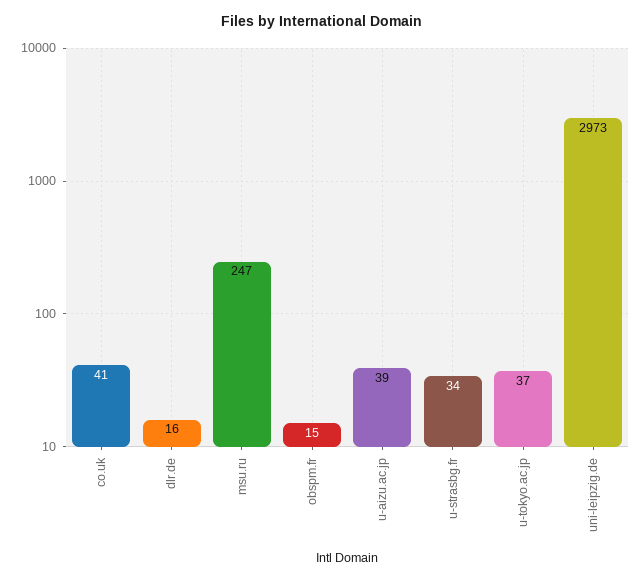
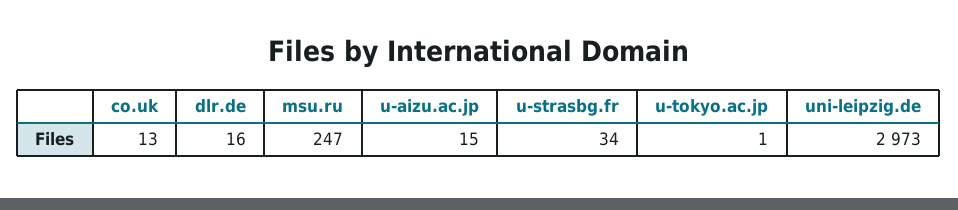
  {
-   "co.uk": 41,
+   "co.uk": 13,
    "dlr.de": 16,
    "msu.ru": 247,
-   "obspm.fr": 15,
-   "u-aizu.ac.jp": 39,
+   "u-aizu.ac.jp": 15,
    "u-strasbg.fr": 34,
-   "u-tokyo.ac.jp": 37,
+   "u-tokyo.ac.jp": 1,
    "uni-leipzig.de": 2973
  }

